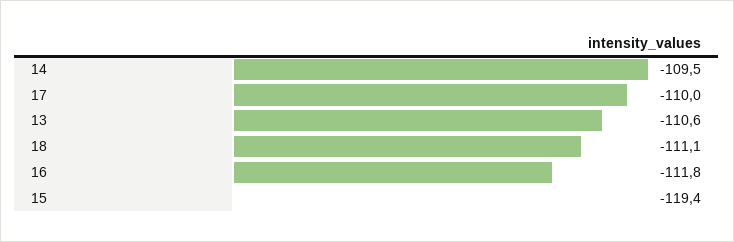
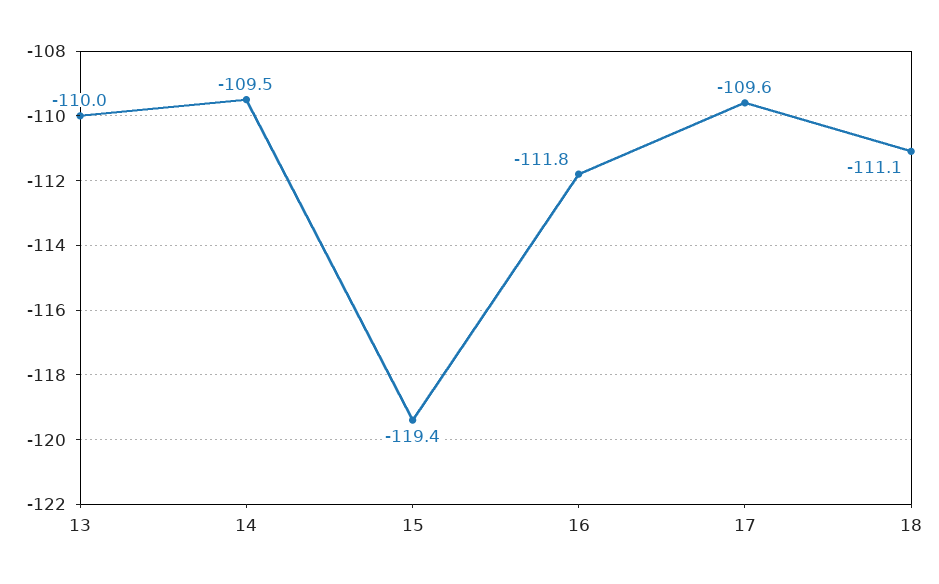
  {
    "14": -109.5,
-   "17": -110,
+   "17": -109.6,
-   "13": -110.6,
+   "13": -110,
    "18": -111.1,
    "16": -111.8,
    "15": -119.4
  }

